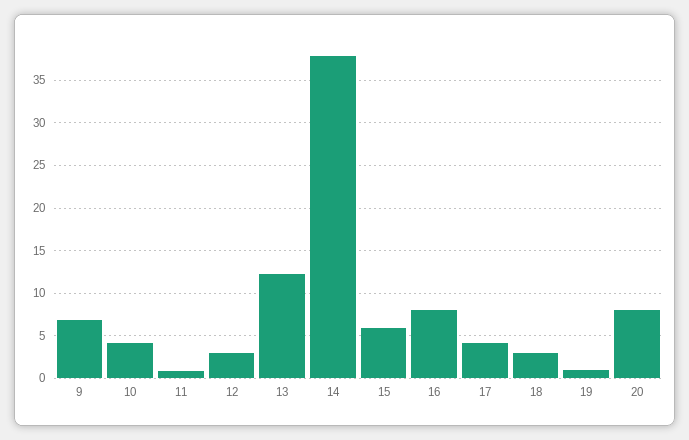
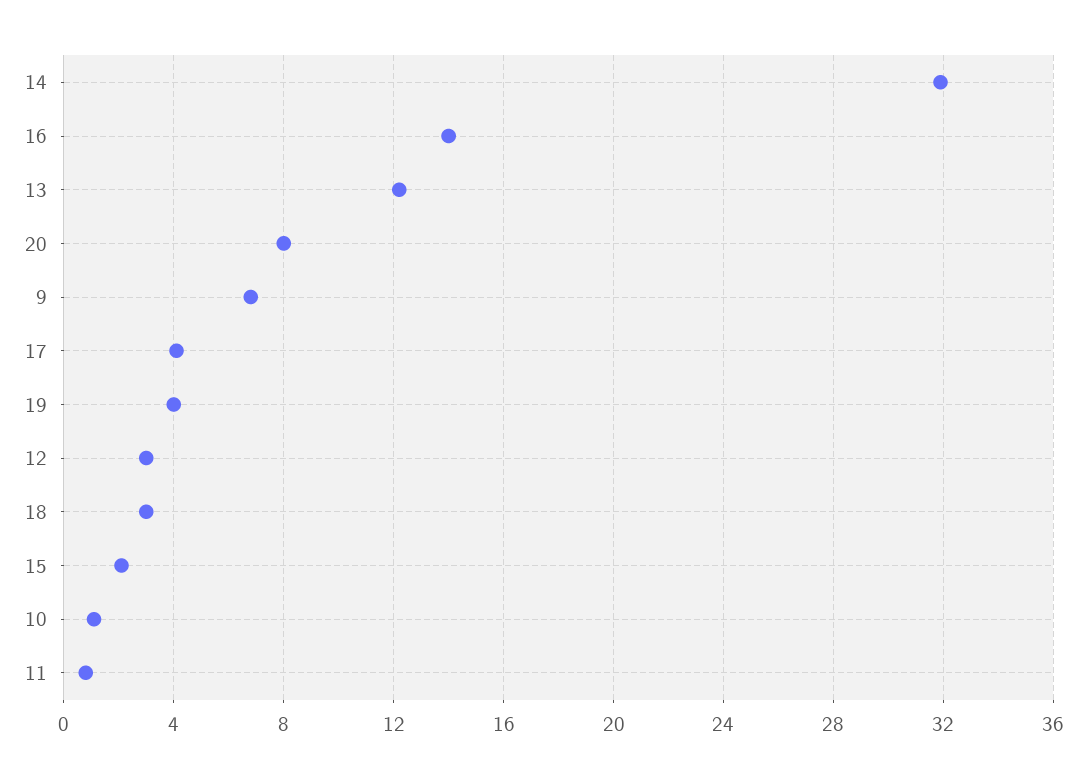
  {
    "9": 7,
-   "10": 4,
+   "10": 1,
    "11": 1,
    "12": 3,
    "13": 12,
-   "14": 38,
+   "14": 32,
-   "15": 6,
+   "15": 2,
-   "16": 8,
+   "16": 14,
    "17": 4,
    "18": 3,
-   "19": 1,
+   "19": 4,
    "20": 8
  }

